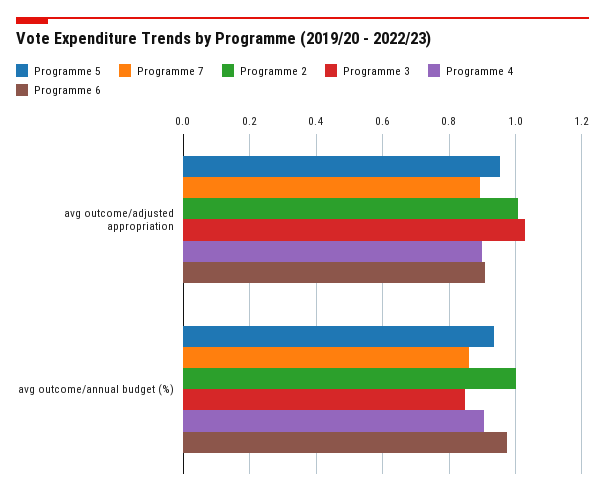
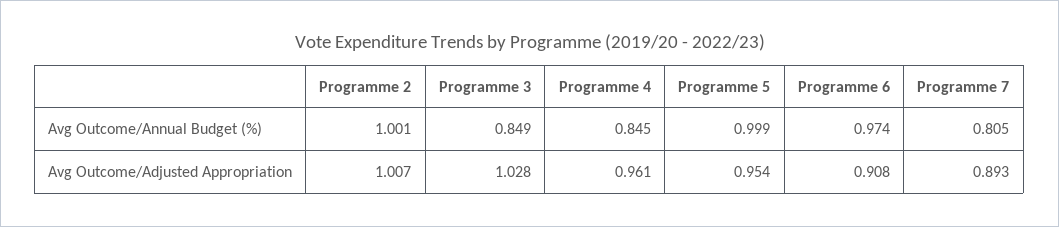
  {
    "Programme 5": {
      "avg outcome/adjusted appropriation": 0.954,
-     "avg outcome/annual budget (%)": 0.94
+     "avg outcome/annual budget (%)": 0.999
    },
    "Programme 7": {
      "avg outcome/adjusted appropriation": 0.893,
-     "avg outcome/annual budget (%)": 0.86
+     "avg outcome/annual budget (%)": 0.805
    },
    "Programme 2": {
      "avg outcome/adjusted appropriation": 1.007,
      "avg outcome/annual budget (%)": 1.001
    },
    "Programme 3": {
      "avg outcome/adjusted appropriation": 1.028,
      "avg outcome/annual budget (%)": 0.849
    },
    "Programme 4": {
-     "avg outcome/adjusted appropriation": 0.9,
+     "avg outcome/adjusted appropriation": 0.961,
-     "avg outcome/annual budget (%)": 0.9
+     "avg outcome/annual budget (%)": 0.845
    },
    "Programme 6": {
      "avg outcome/adjusted appropriation": 0.908,
      "avg outcome/annual budget (%)": 0.974
    }
  }

